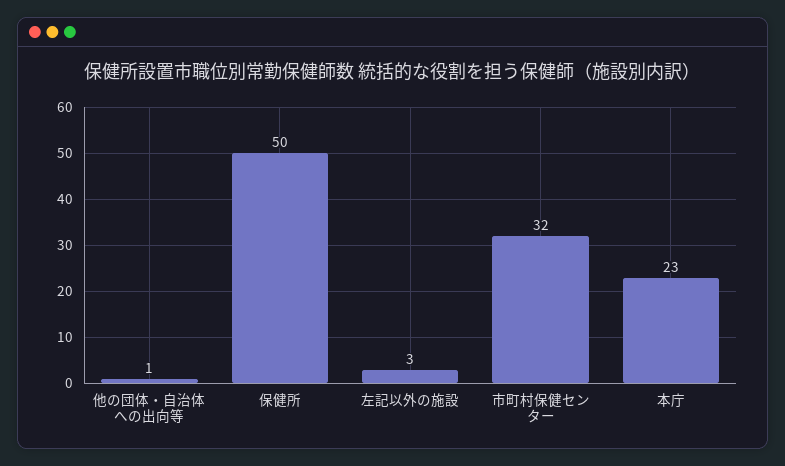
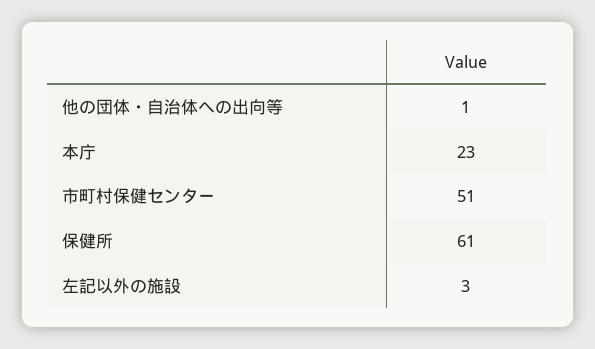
  {
    "他の団体・自治体への出向等": 1,
-   "保健所": 50,
+   "保健所": 61,
    "左記以外の施設": 3,
-   "市町村保健センター": 32,
+   "市町村保健センター": 51,
    "本庁": 23
  }

